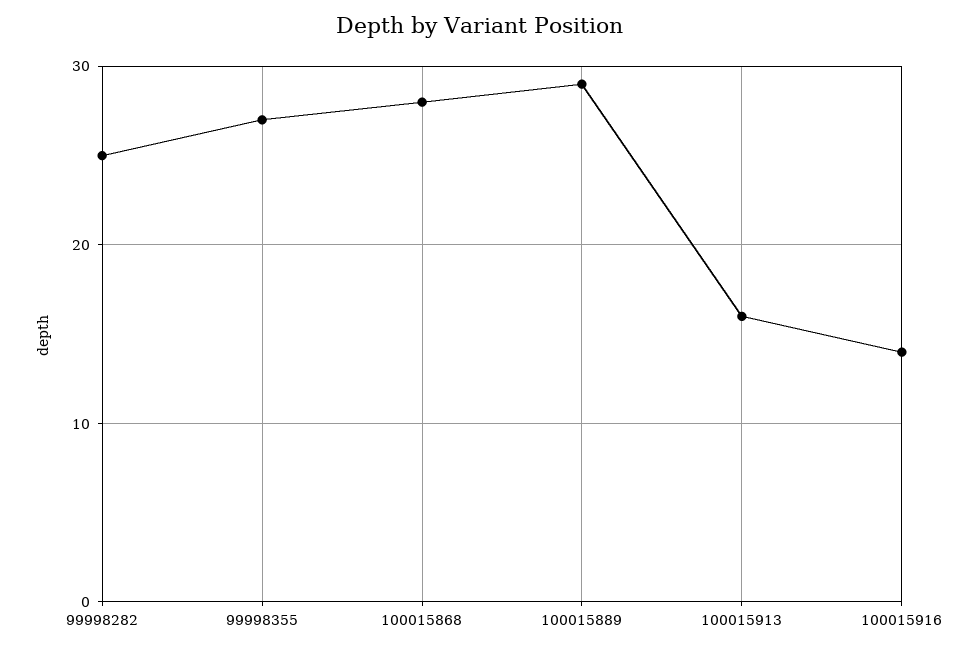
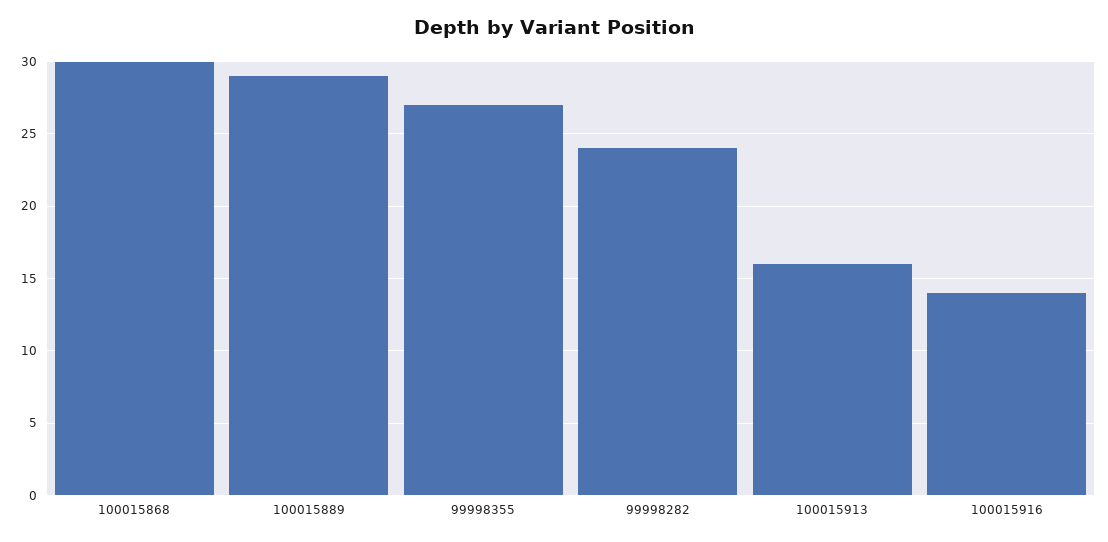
  {
-   "99998282": 25,
+   "99998282": 24,
    "99998355": 27,
-   "100015868": 28,
+   "100015868": 30,
    "100015889": 29,
    "100015913": 16,
    "100015916": 14
  }

